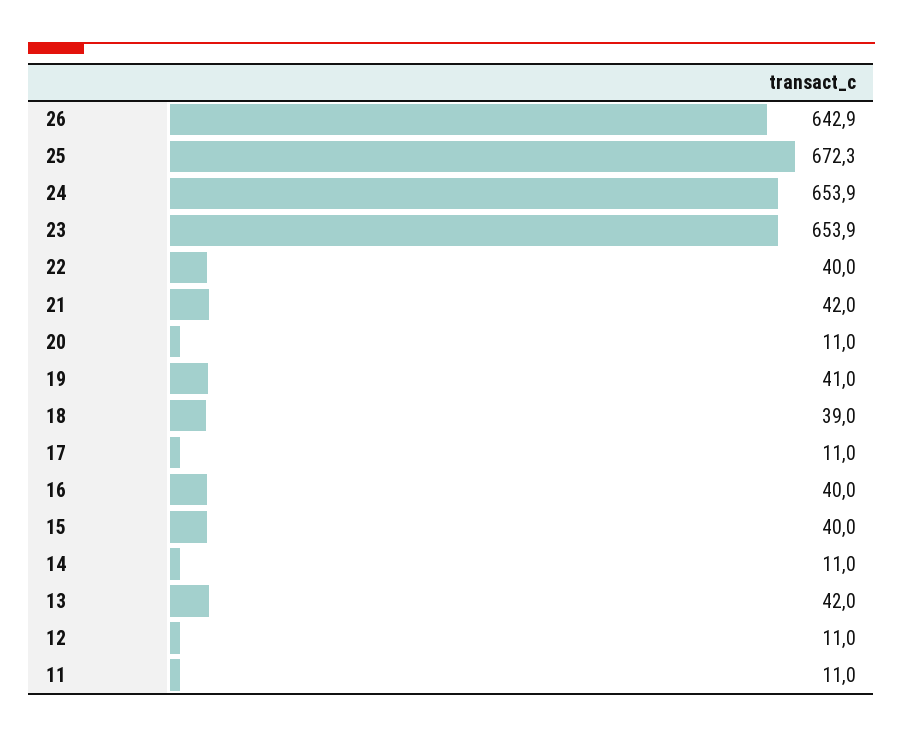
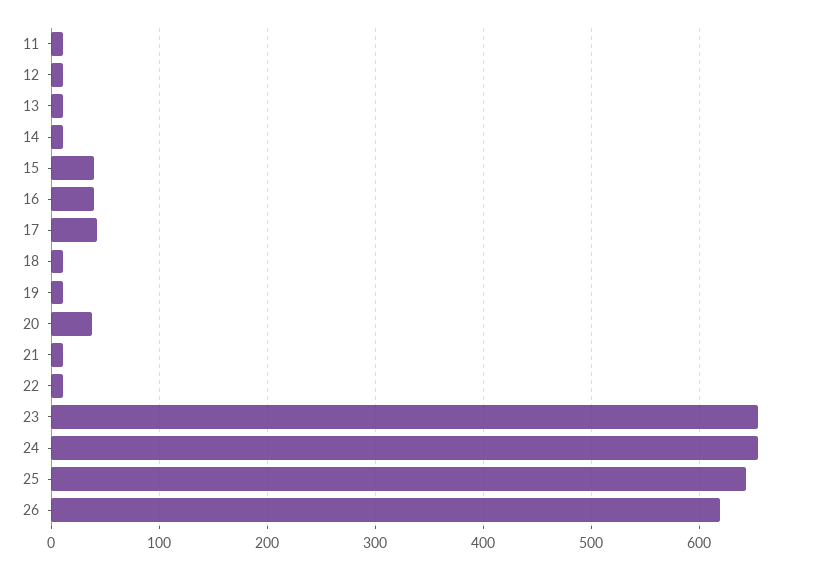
  {
-   "26": 642.9,
+   "26": 620,
-   "25": 672.3,
+   "25": 640,
    "24": 653.9,
    "23": 653.9,
-   "22": 40,
+   "22": 10,
-   "21": 42,
+   "21": 10,
-   "20": 11,
+   "20": 40,
-   "19": 41,
+   "19": 10,
-   "18": 39,
+   "18": 10,
-   "17": 11,
+   "17": 40,
    "16": 40,
    "15": 40,
    "14": 11,
-   "13": 42,
+   "13": 10,
    "12": 11,
    "11": 11
  }

